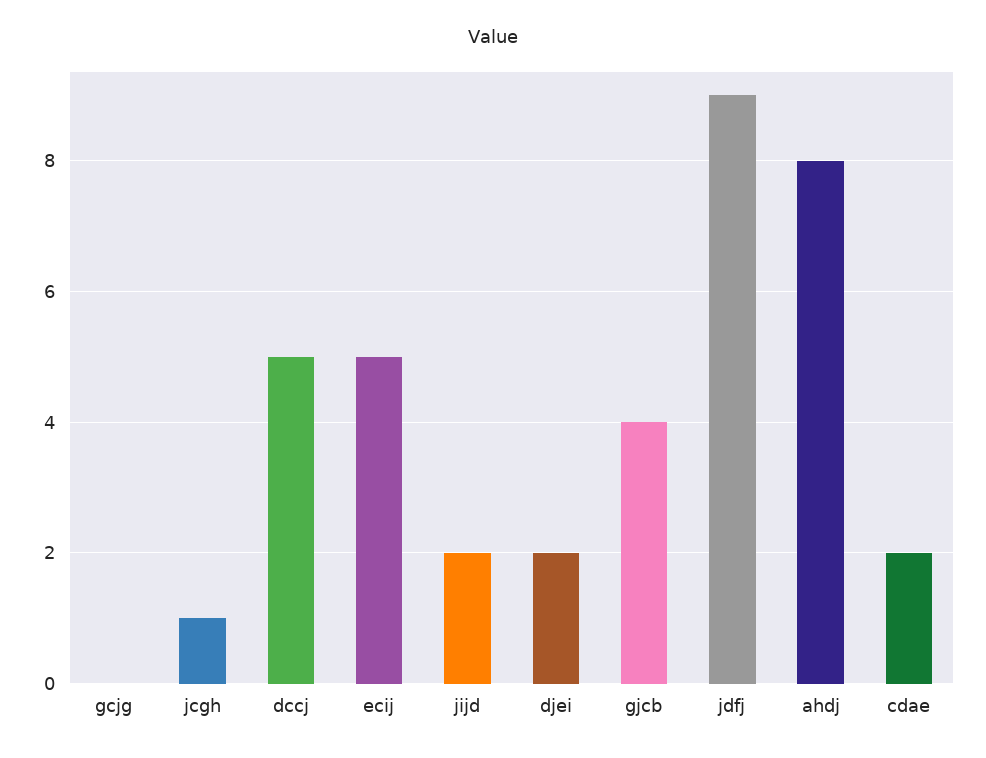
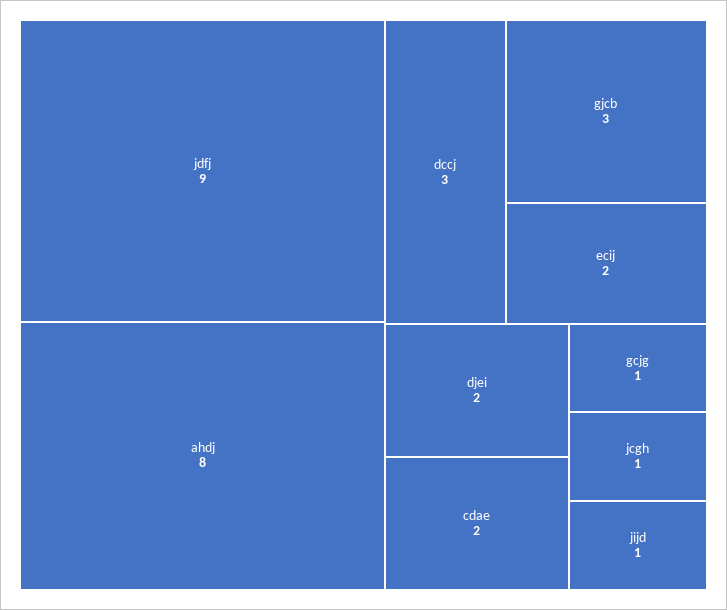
  {
-   "gcjg": 0,
+   "gcjg": 1,
    "jcgh": 1,
-   "dccj": 5,
+   "dccj": 3,
-   "ecij": 5,
+   "ecij": 2,
-   "jijd": 2,
+   "jijd": 1,
    "djei": 2,
-   "gjcb": 4,
+   "gjcb": 3,
    "jdfj": 9,
    "ahdj": 8,
    "cdae": 2
  }

